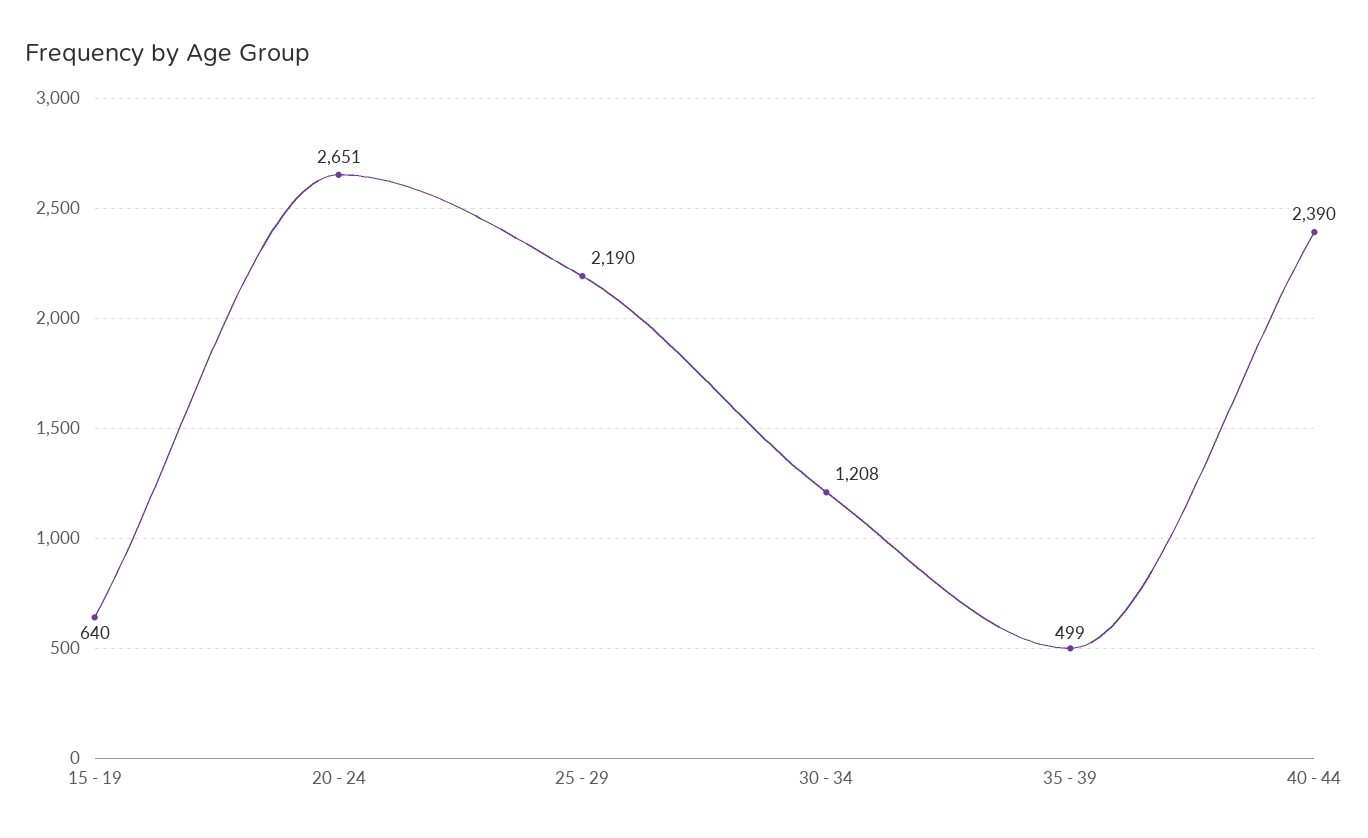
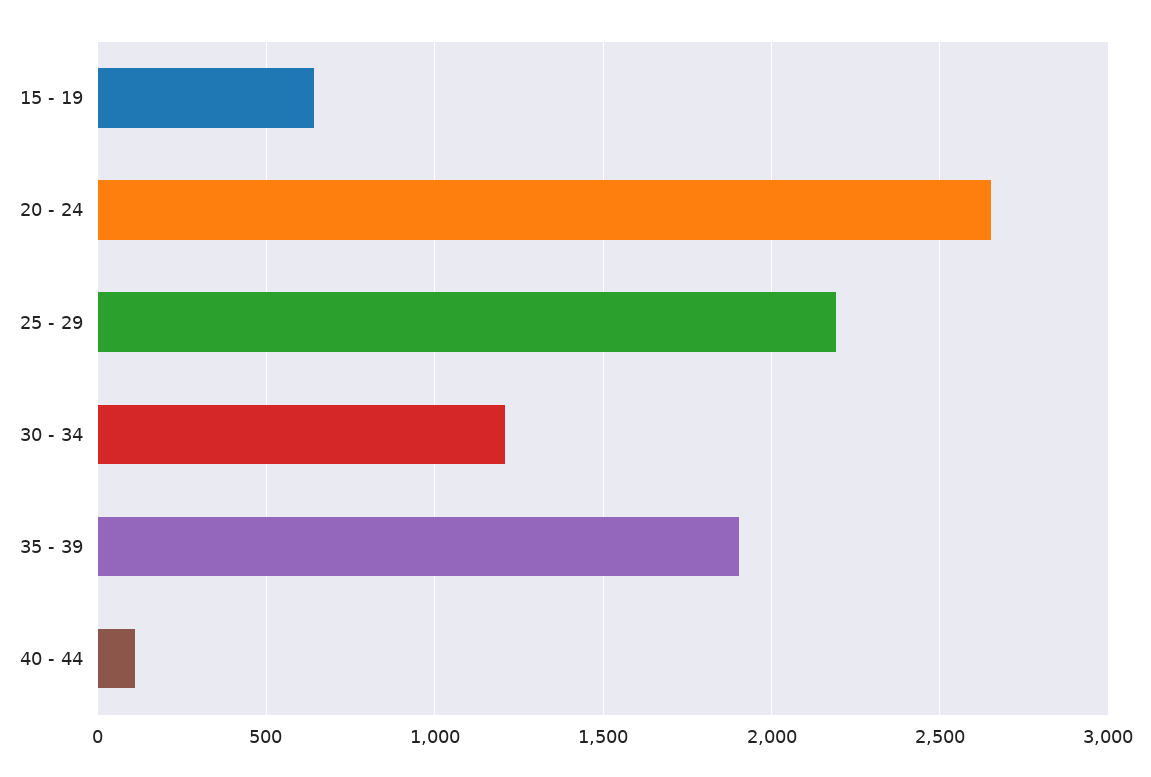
  {
    "15 - 19": 640,
    "20 - 24": 2651,
    "25 - 29": 2190,
    "30 - 34": 1208,
-   "35 - 39": 499,
+   "35 - 39": 1900,
-   "40 - 44": 2390
+   "40 - 44": 100
  }

